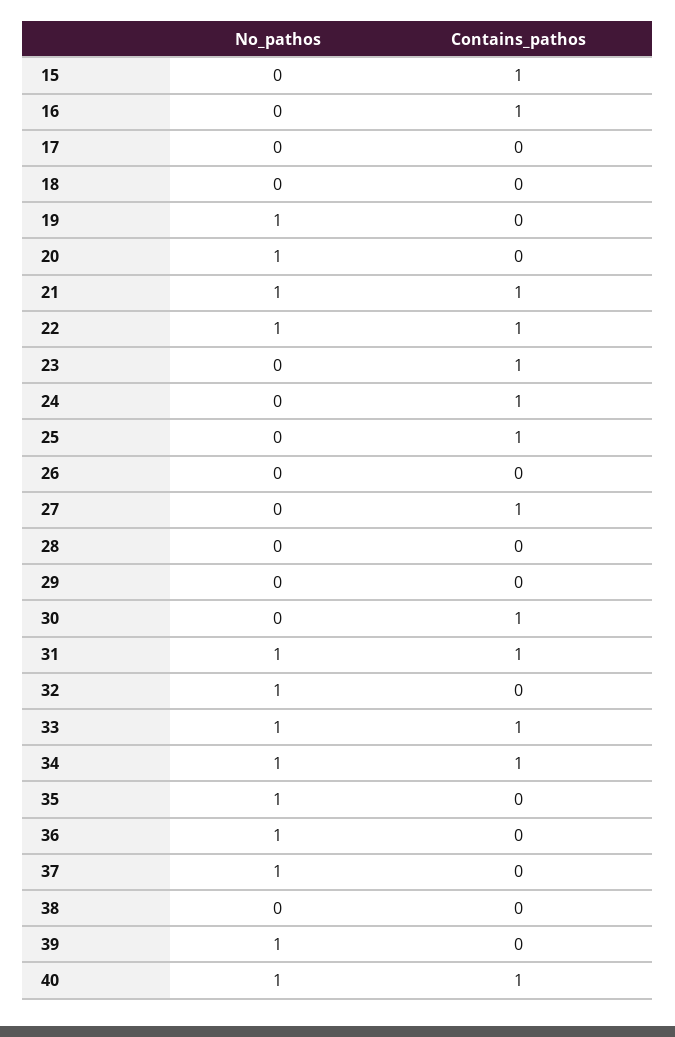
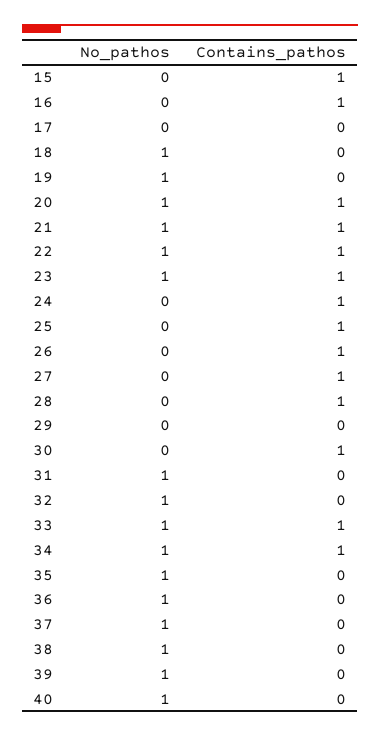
  {
    "No_pathos": {
      "15": 0,
      "16": 0,
      "17": 0,
-     "18": 0,
+     "18": 1,
      "19": 1,
      "20": 1,
      "21": 1,
      "22": 1,
-     "23": 0,
+     "23": 1,
      "24": 0,
      "25": 0,
      "26": 0,
      "27": 0,
      "28": 0,
      "29": 0,
      "30": 0,
      "31": 1,
      "32": 1,
      "33": 1,
      "34": 1,
      "35": 1,
      "36": 1,
      "37": 1,
-     "38": 0,
+     "38": 1,
      "39": 1,
      "40": 1
    },
    "Contains_pathos": {
      "15": 1,
      "16": 1,
      "17": 0,
      "18": 0,
      "19": 0,
-     "20": 0,
+     "20": 1,
      "21": 1,
      "22": 1,
      "23": 1,
      "24": 1,
      "25": 1,
-     "26": 0,
+     "26": 1,
      "27": 1,
-     "28": 0,
+     "28": 1,
      "29": 0,
      "30": 1,
-     "31": 1,
+     "31": 0,
      "32": 0,
      "33": 1,
      "34": 1,
      "35": 0,
      "36": 0,
      "37": 0,
      "38": 0,
      "39": 0,
-     "40": 1
+     "40": 0
    }
  }

